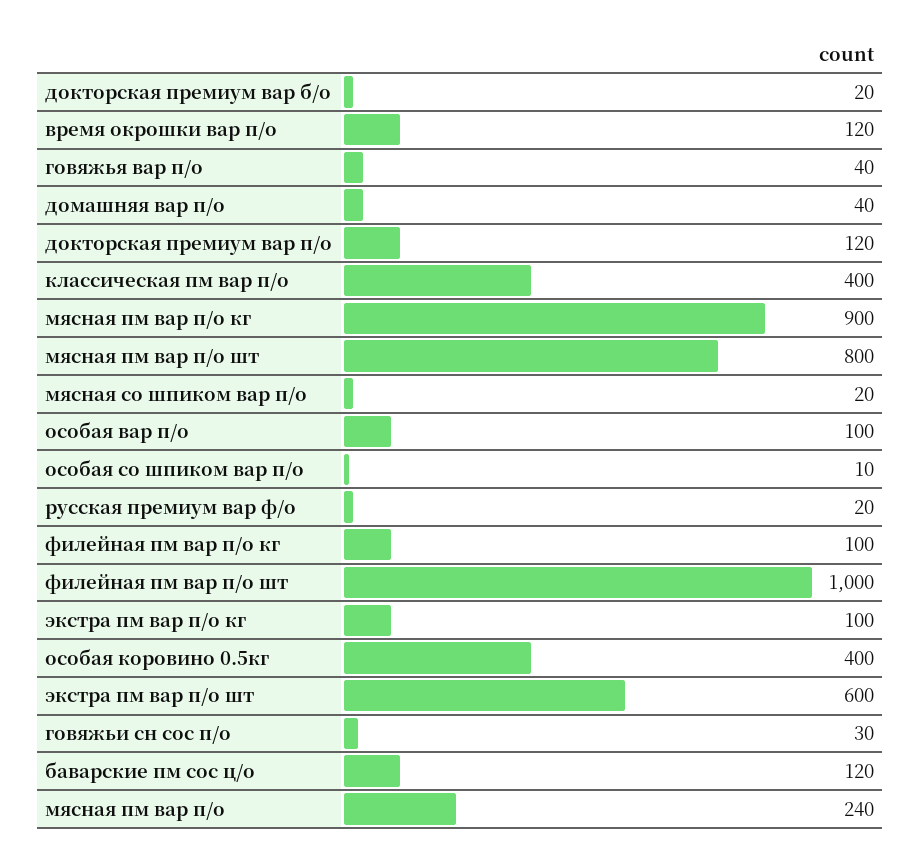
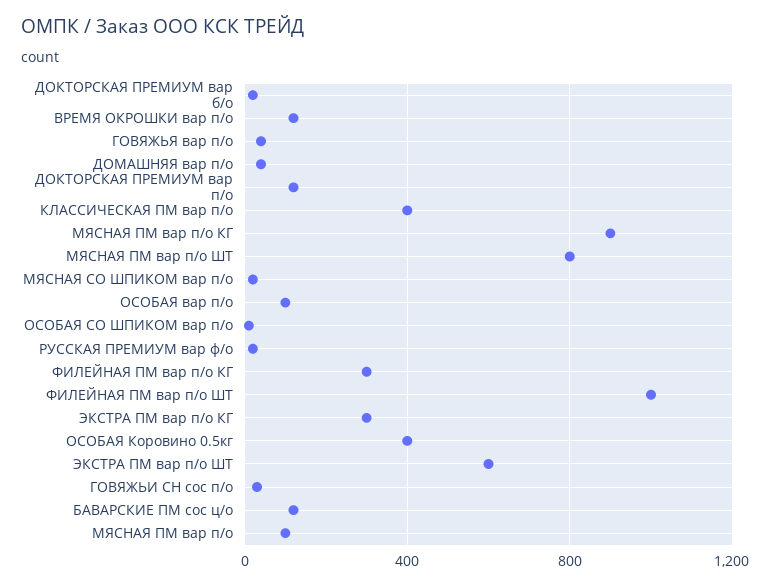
  {
    "докторская премиум вар б/о": 20,
    "время окрошки вар п/о": 120,
    "говяжья вар п/о": 40,
    "домашняя вар п/о": 40,
    "докторская премиум вар п/о": 120,
    "классическая пм вар п/о": 400,
    "мясная пм вар п/о кг": 900,
    "мясная пм вар п/о шт": 800,
    "мясная со шпиком вар п/о": 20,
    "особая вар п/о": 100,
    "особая со шпиком вар п/о": 10,
    "русская премиум вар ф/о": 20,
-   "филейная пм вар п/о кг": 100,
+   "филейная пм вар п/о кг": 300,
    "филейная пм вар п/о шт": 1000,
-   "экстра пм вар п/о кг": 100,
+   "экстра пм вар п/о кг": 300,
    "особая коровино 0.5кг": 400,
    "экстра пм вар п/о шт": 600,
    "говяжьи сн сос п/о": 30,
    "баварские пм сос ц/о": 120,
-   "мясная пм вар п/о": 240
+   "мясная пм вар п/о": 100
  }

